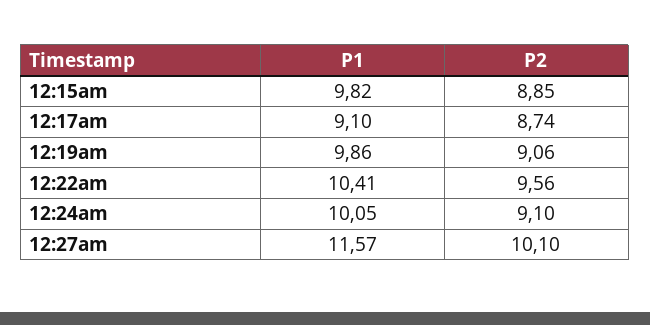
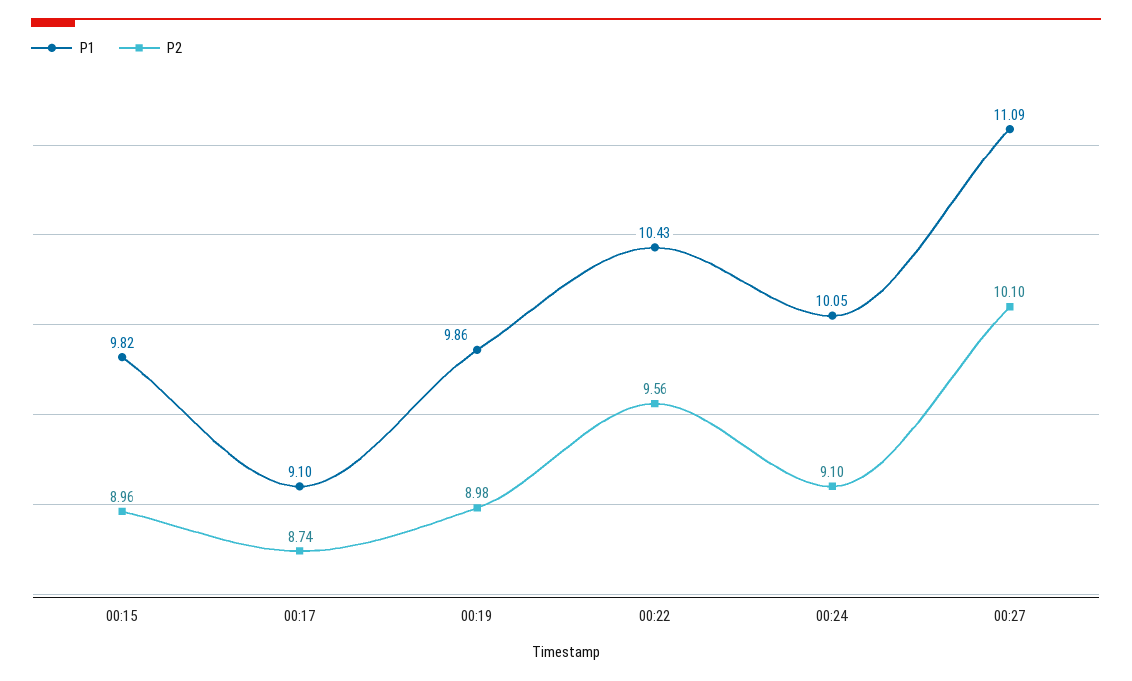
  {
    "P1": {
      "12:15am": 9.82,
      "12:17am": 9.1,
      "12:19am": 9.86,
-     "12:22am": 10.41,
+     "12:22am": 10.43,
      "12:24am": 10.05,
-     "12:27am": 11.57
+     "12:27am": 11.09
    },
    "P2": {
-     "12:15am": 8.85,
+     "12:15am": 8.96,
      "12:17am": 8.74,
-     "12:19am": 9.06,
+     "12:19am": 8.98,
      "12:22am": 9.56,
      "12:24am": 9.1,
      "12:27am": 10.1
    }
  }

